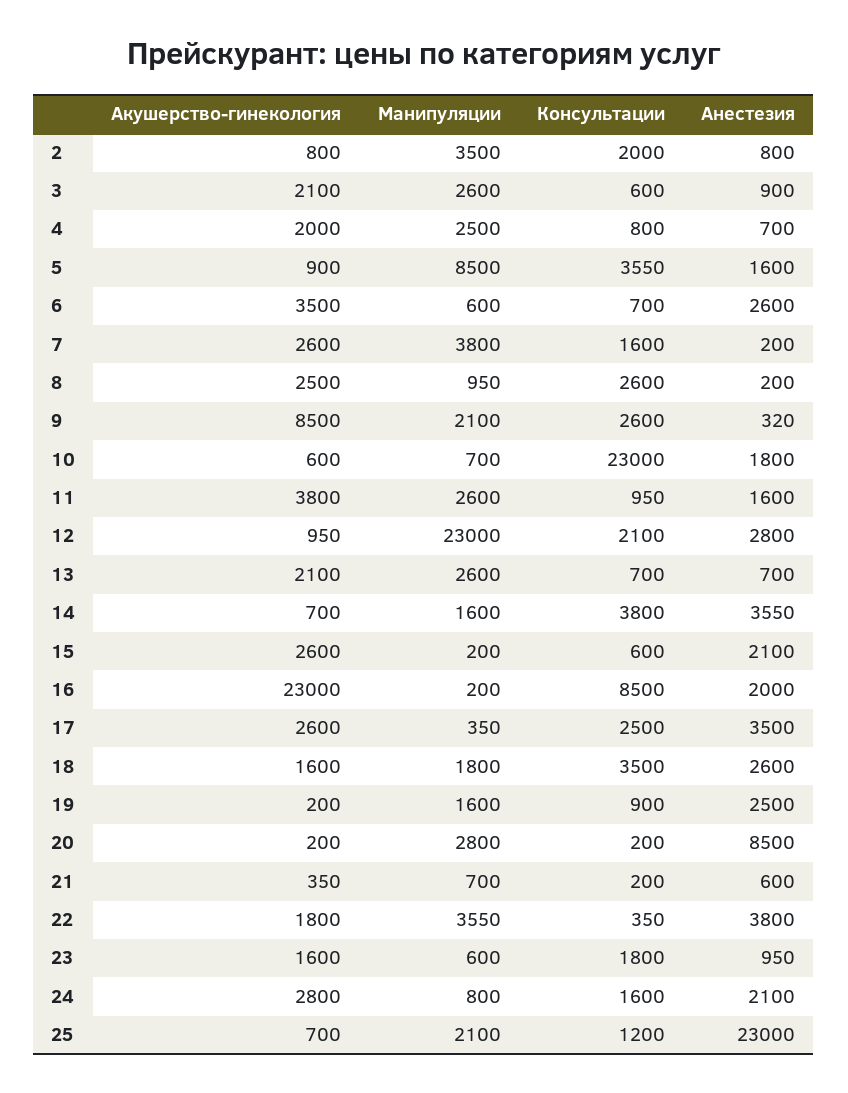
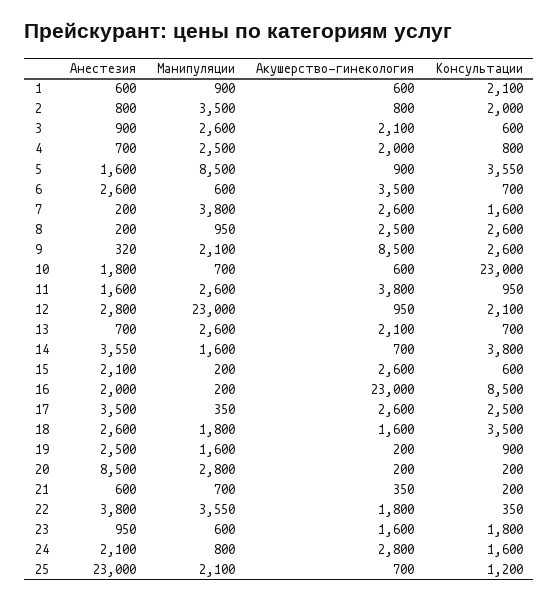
  {
    "Акушерство-гинекология": {
      "2": 800,
      "3": 2100,
      "4": 2000,
      "5": 900,
      "6": 3500,
      "7": 2600,
      "8": 2500,
      "9": 8500,
      "10": 600,
      "11": 3800,
      "12": 950,
      "13": 2100,
      "14": 700,
      "15": 2600,
      "16": 23000,
      "17": 2600,
      "18": 1600,
      "19": 200,
      "20": 200,
      "21": 350,
      "22": 1800,
      "23": 1600,
      "24": 2800,
-     "25": 700
+     "25": 700,
+     "1": 600
    },
    "Манипуляции": {
      "2": 3500,
      "3": 2600,
      "4": 2500,
      "5": 8500,
      "6": 600,
      "7": 3800,
      "8": 950,
      "9": 2100,
      "10": 700,
      "11": 2600,
      "12": 23000,
      "13": 2600,
      "14": 1600,
      "15": 200,
      "16": 200,
      "17": 350,
      "18": 1800,
      "19": 1600,
      "20": 2800,
      "21": 700,
      "22": 3550,
      "23": 600,
      "24": 800,
-     "25": 2100
+     "25": 2100,
+     "1": 900
    },
    "Консультации": {
      "2": 2000,
      "3": 600,
      "4": 800,
      "5": 3550,
      "6": 700,
      "7": 1600,
      "8": 2600,
      "9": 2600,
      "10": 23000,
      "11": 950,
      "12": 2100,
      "13": 700,
      "14": 3800,
      "15": 600,
      "16": 8500,
      "17": 2500,
      "18": 3500,
      "19": 900,
      "20": 200,
      "21": 200,
      "22": 350,
      "23": 1800,
      "24": 1600,
-     "25": 1200
+     "25": 1200,
+     "1": 2100
    },
    "Анестезия": {
      "2": 800,
      "3": 900,
      "4": 700,
      "5": 1600,
      "6": 2600,
      "7": 200,
      "8": 200,
      "9": 320,
      "10": 1800,
      "11": 1600,
      "12": 2800,
      "13": 700,
      "14": 3550,
      "15": 2100,
      "16": 2000,
      "17": 3500,
      "18": 2600,
      "19": 2500,
      "20": 8500,
      "21": 600,
      "22": 3800,
      "23": 950,
      "24": 2100,
-     "25": 23000
+     "25": 23000,
+     "1": 600
    }
  }

